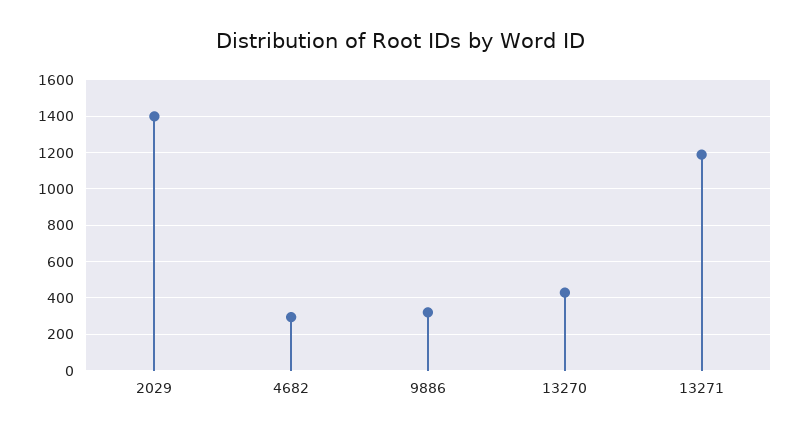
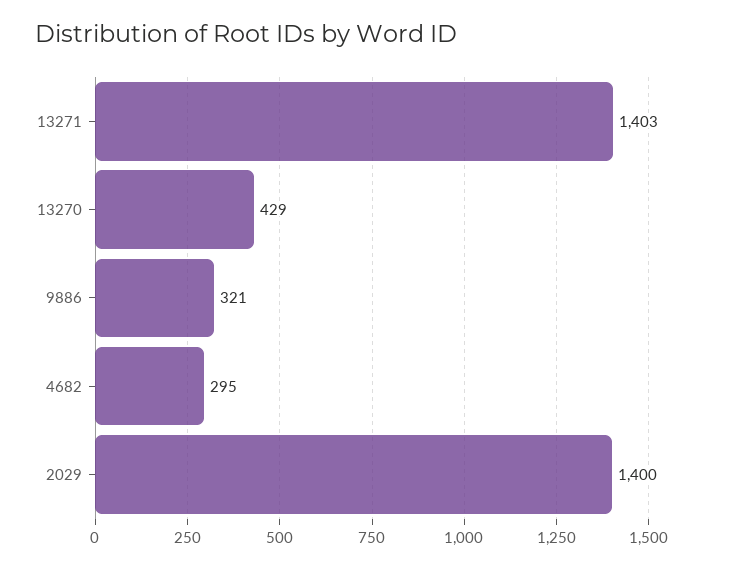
  {
    "2029": 1400,
    "4682": 295,
    "9886": 321,
    "13270": 429,
-   "13271": 1200
+   "13271": 1403
  }

